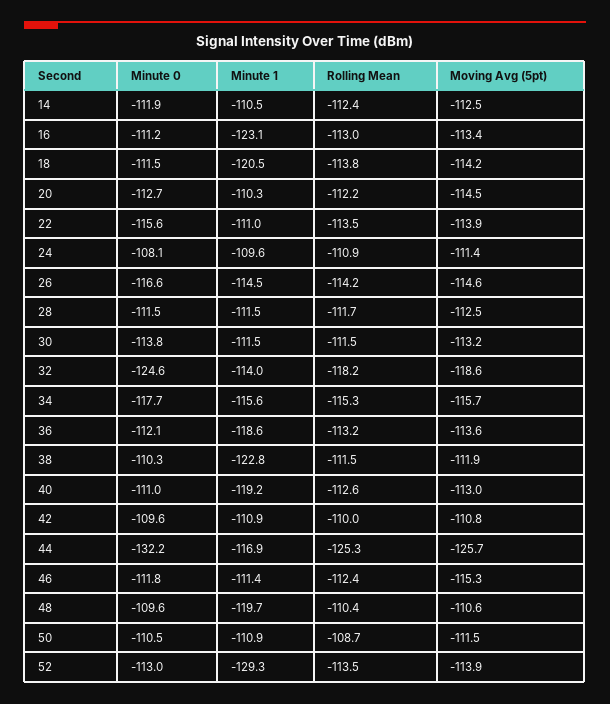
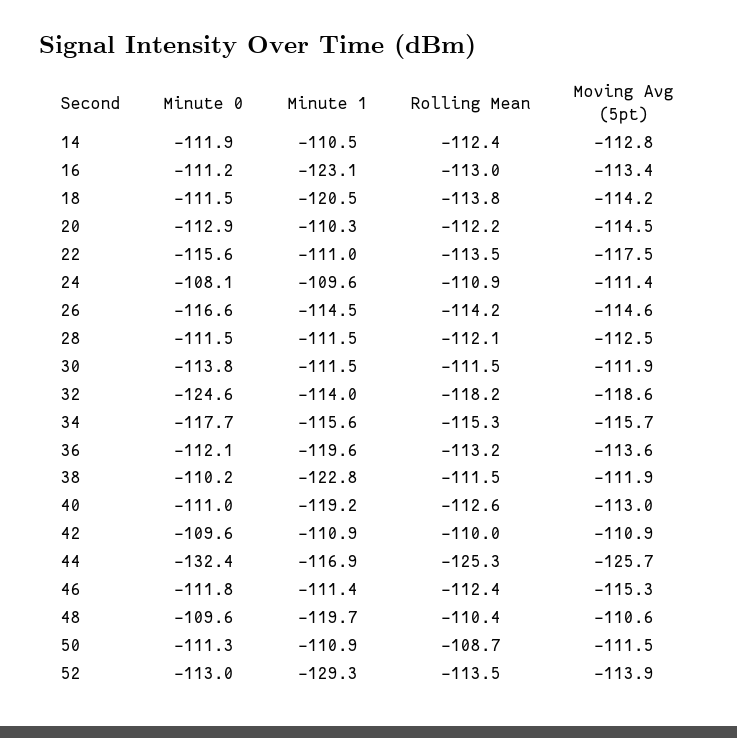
  {
    "Minute 0": {
      "14": -111.9,
      "16": -111.2,
      "18": -111.5,
-     "20": -112.7,
+     "20": -112.9,
      "22": -115.6,
      "24": -108.1,
      "26": -116.6,
      "28": -111.5,
      "30": -113.8,
      "32": -124.6,
      "34": -117.7,
      "36": -112.1,
-     "38": -110.3,
+     "38": -110.2,
      "40": -111,
      "42": -109.6,
-     "44": -132.2,
+     "44": -132.4,
      "46": -111.8,
      "48": -109.6,
-     "50": -110.5,
+     "50": -111.3,
      "52": -113
    },
    "Minute 1": {
      "14": -110.5,
      "16": -123.1,
      "18": -120.5,
      "20": -110.3,
      "22": -111,
      "24": -109.6,
      "26": -114.5,
      "28": -111.5,
      "30": -111.5,
      "32": -114,
      "34": -115.6,
-     "36": -118.6,
+     "36": -119.6,
      "38": -122.8,
      "40": -119.2,
      "42": -110.9,
      "44": -116.9,
      "46": -111.4,
      "48": -119.7,
      "50": -110.9,
      "52": -129.3
    },
    "Rolling Mean": {
      "14": -112.4,
      "16": -113,
      "18": -113.8,
      "20": -112.2,
      "22": -113.5,
      "24": -110.9,
      "26": -114.2,
-     "28": -111.7,
+     "28": -112.1,
      "30": -111.5,
      "32": -118.2,
      "34": -115.3,
      "36": -113.2,
      "38": -111.5,
      "40": -112.6,
      "42": -110,
      "44": -125.3,
      "46": -112.4,
      "48": -110.4,
      "50": -108.7,
      "52": -113.5
    },
    "Moving Avg (5pt)": {
-     "14": -112.5,
+     "14": -112.8,
      "16": -113.4,
      "18": -114.2,
      "20": -114.5,
-     "22": -113.9,
+     "22": -117.5,
      "24": -111.4,
      "26": -114.6,
      "28": -112.5,
-     "30": -113.2,
+     "30": -111.9,
      "32": -118.6,
      "34": -115.7,
      "36": -113.6,
      "38": -111.9,
      "40": -113,
-     "42": -110.8,
+     "42": -110.9,
      "44": -125.7,
      "46": -115.3,
      "48": -110.6,
      "50": -111.5,
      "52": -113.9
    }
  }

